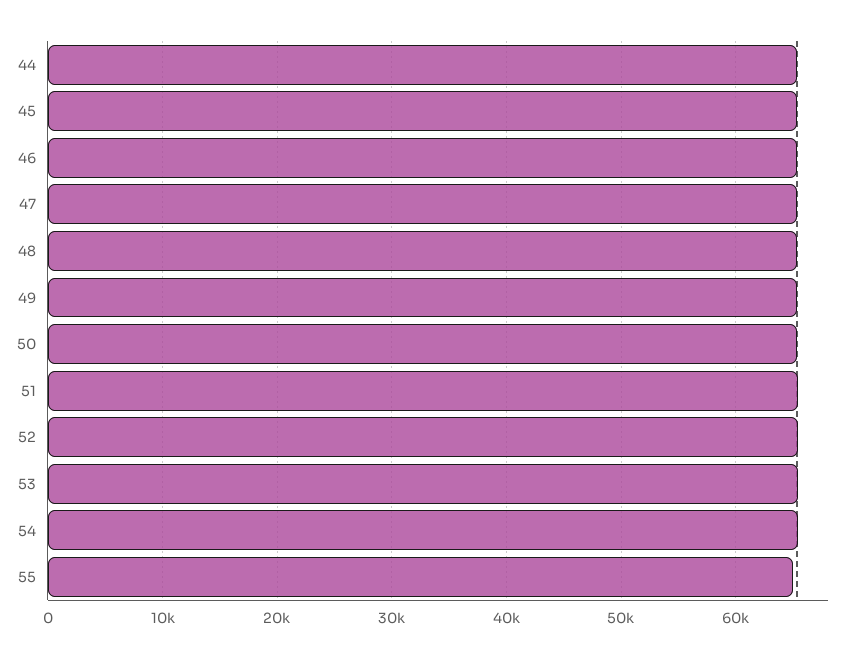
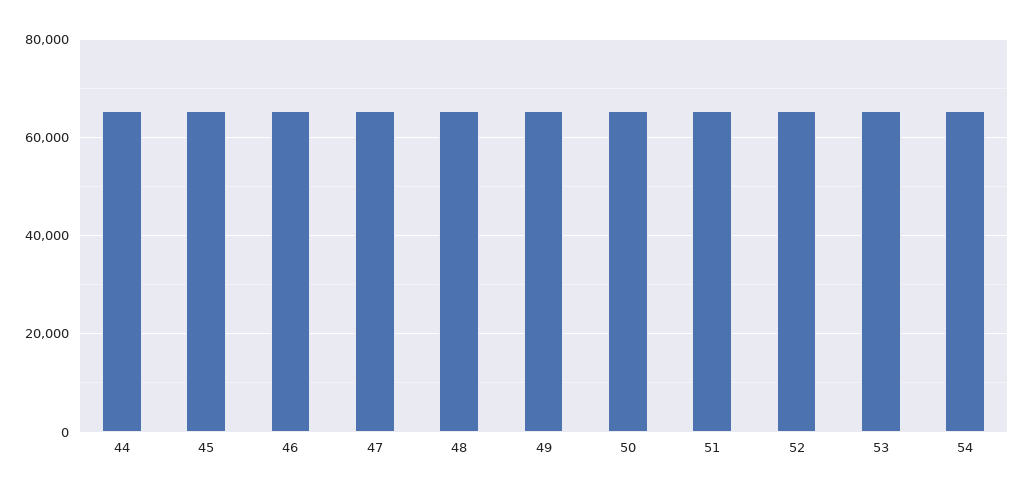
  {
    "44": 65000,
    "45": 65000,
    "46": 65000,
    "47": 65000,
    "48": 65000,
    "49": 65000,
    "50": 65000,
    "51": 65000,
    "52": 65000,
    "53": 65000,
-   "54": 65000,
+   "54": 65000
-   "55": 65000
  }

